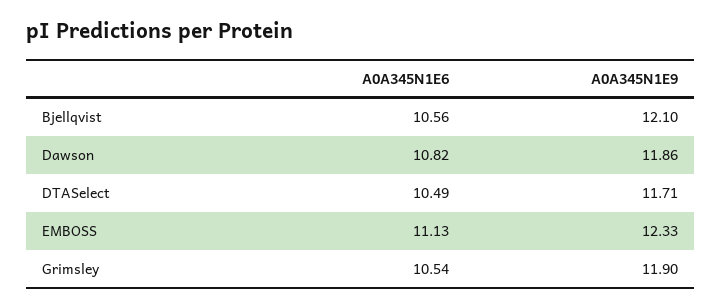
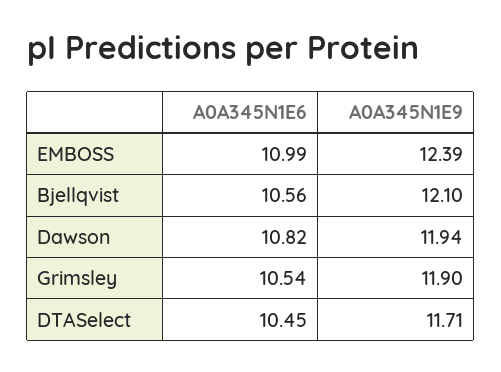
  {
    "A0A345N1E6": {
      "Bjellqvist": 10.56,
      "Dawson": 10.82,
-     "DTASelect": 10.49,
+     "DTASelect": 10.45,
-     "EMBOSS": 11.13,
+     "EMBOSS": 10.99,
      "Grimsley": 10.54
    },
    "A0A345N1E9": {
      "Bjellqvist": 12.1,
-     "Dawson": 11.86,
+     "Dawson": 11.94,
      "DTASelect": 11.71,
-     "EMBOSS": 12.33,
+     "EMBOSS": 12.39,
      "Grimsley": 11.9
    }
  }

